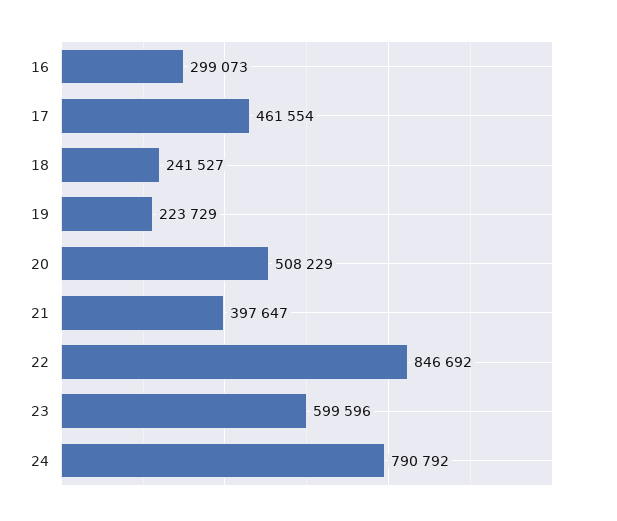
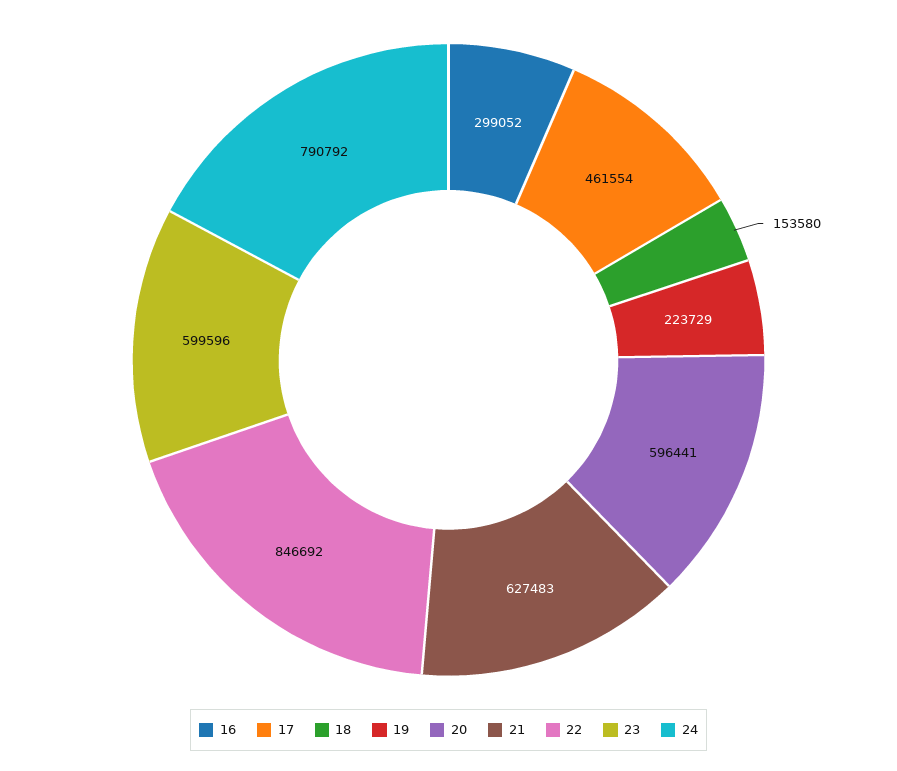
  {
-   "16": 299073,
+   "16": 299052,
    "17": 461554,
-   "18": 241527,
+   "18": 153580,
    "19": 223729,
-   "20": 508229,
+   "20": 596441,
-   "21": 397647,
+   "21": 627483,
    "22": 846692,
    "23": 599596,
    "24": 790792
  }

